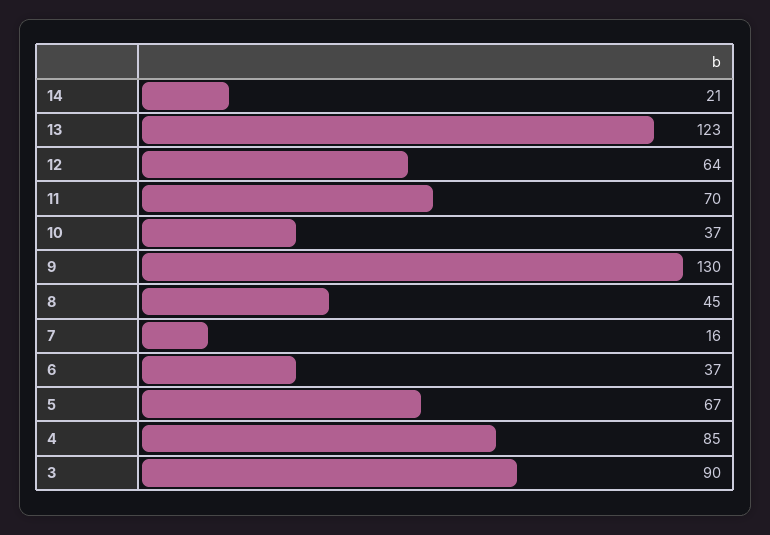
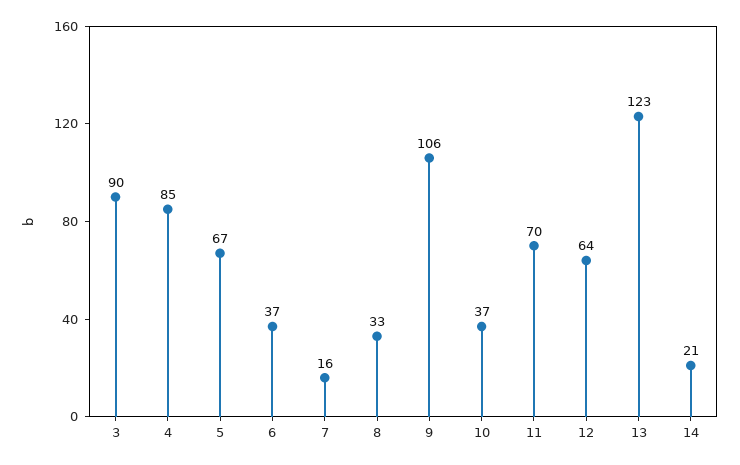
  {
    "14": 21,
    "13": 123,
    "12": 64,
    "11": 70,
    "10": 37,
-   "9": 130,
+   "9": 106,
-   "8": 45,
+   "8": 33,
    "7": 16,
    "6": 37,
    "5": 67,
    "4": 85,
    "3": 90
  }

